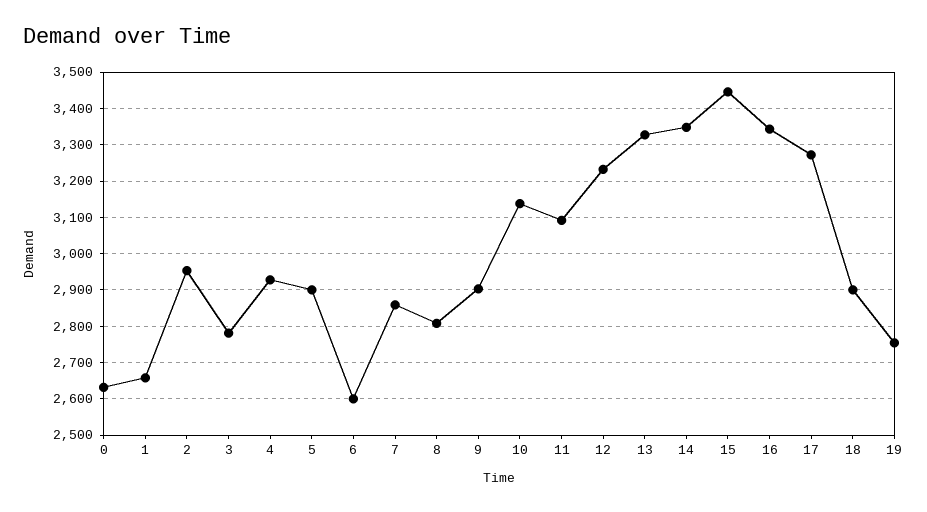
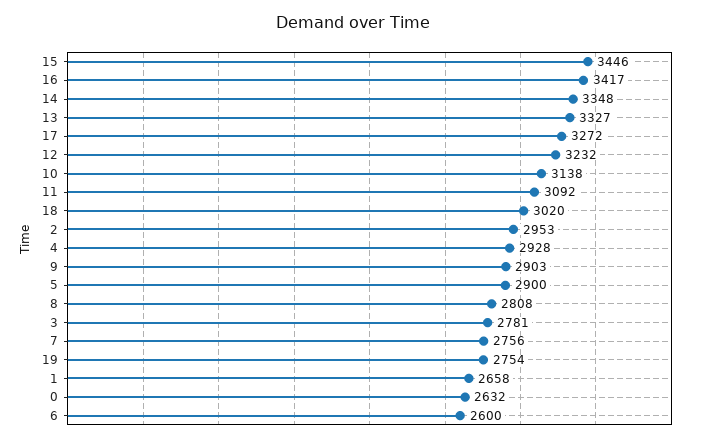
  {
    "0": 2632,
    "1": 2658,
    "2": 2953,
    "3": 2781,
    "4": 2928,
    "5": 2900,
    "6": 2600,
-   "7": 2860,
+   "7": 2756,
    "8": 2808,
    "9": 2903,
    "10": 3138,
    "11": 3092,
    "12": 3232,
    "13": 3327,
    "14": 3348,
    "15": 3446,
-   "16": 3340,
+   "16": 3417,
    "17": 3272,
-   "18": 2900,
+   "18": 3020,
    "19": 2754
  }

